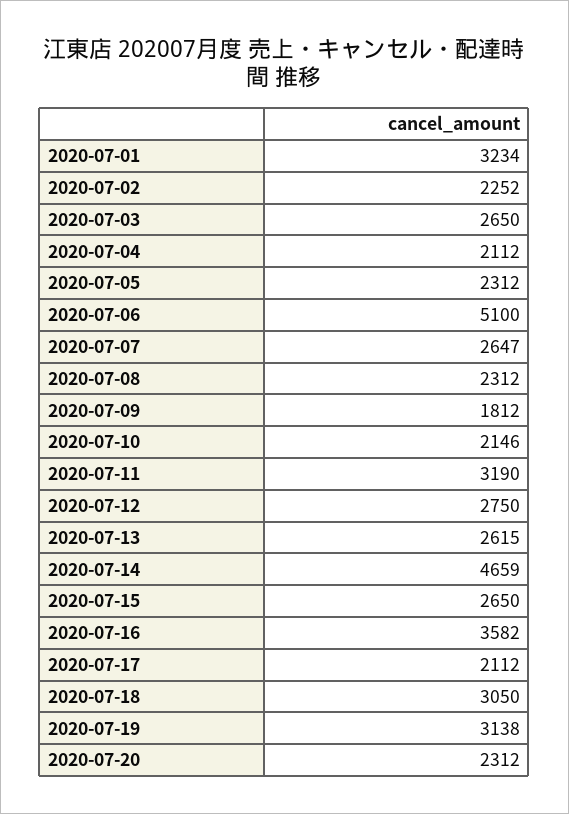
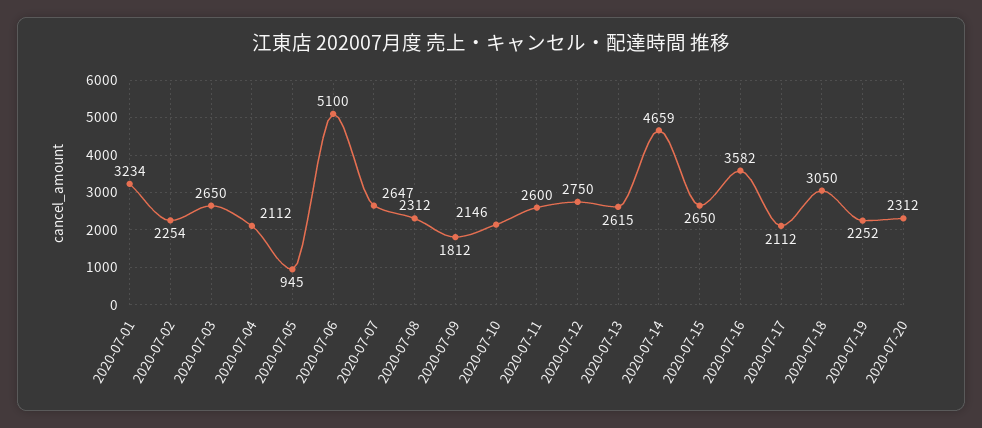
  {
    "2020-07-01": 3234,
-   "2020-07-02": 2252,
+   "2020-07-02": 2254,
    "2020-07-03": 2650,
    "2020-07-04": 2112,
-   "2020-07-05": 2312,
+   "2020-07-05": 945,
    "2020-07-06": 5100,
    "2020-07-07": 2647,
    "2020-07-08": 2312,
    "2020-07-09": 1812,
    "2020-07-10": 2146,
-   "2020-07-11": 3190,
+   "2020-07-11": 2600,
    "2020-07-12": 2750,
    "2020-07-13": 2615,
    "2020-07-14": 4659,
    "2020-07-15": 2650,
    "2020-07-16": 3582,
    "2020-07-17": 2112,
    "2020-07-18": 3050,
-   "2020-07-19": 3138,
+   "2020-07-19": 2252,
    "2020-07-20": 2312
  }

